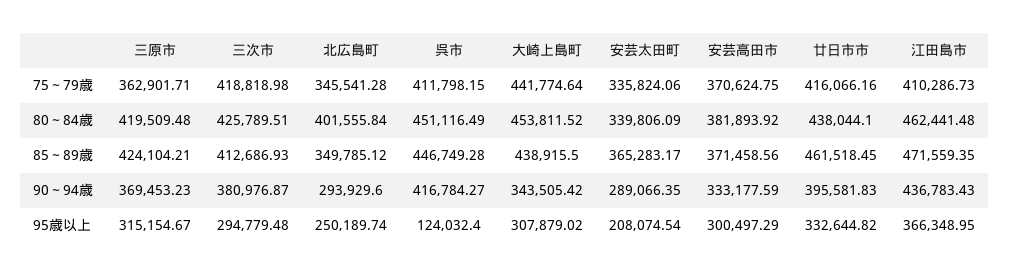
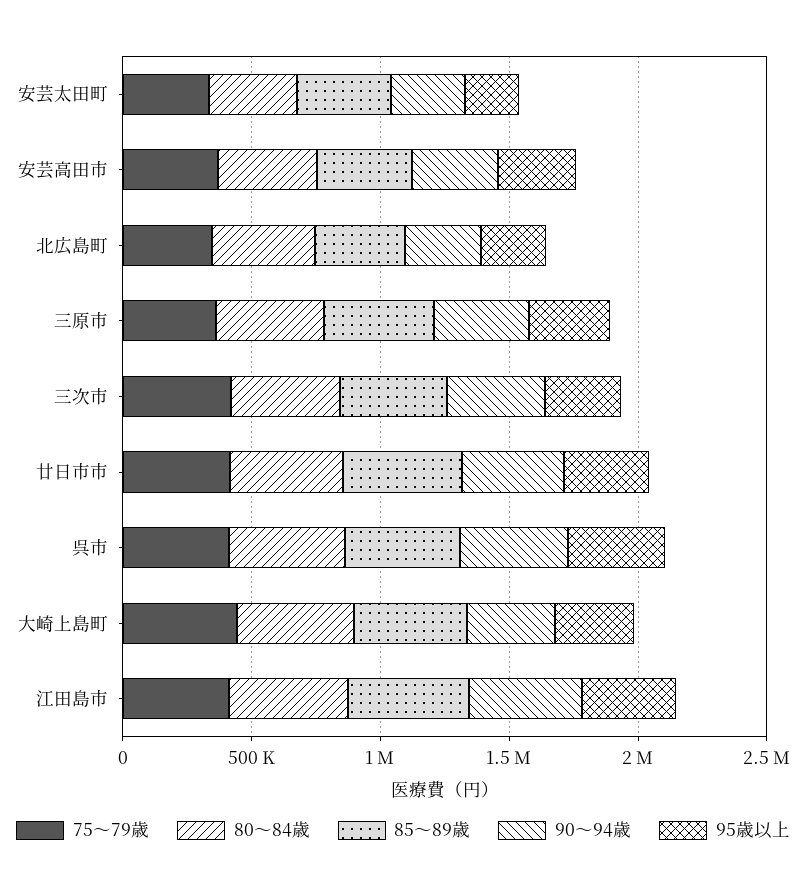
  {
    "75～79歳": {
      "三原市": 362901.71,
      "三次市": 418818.98,
      "北広島町": 345541.28,
      "呉市": 411798.15,
      "大崎上島町": 441774.64,
      "安芸太田町": 335824.06,
      "安芸高田市": 370624.75,
      "廿日市市": 416066.16,
      "江田島市": 410286.73
    },
    "80～84歳": {
      "三原市": 419509.48,
      "三次市": 425789.51,
      "北広島町": 401555.84,
      "呉市": 451116.49,
      "大崎上島町": 453811.52,
      "安芸太田町": 339806.09,
      "安芸高田市": 381893.92,
      "廿日市市": 438044.1,
      "江田島市": 462441.48
    },
    "85～89歳": {
      "三原市": 424104.21,
      "三次市": 412686.93,
      "北広島町": 349785.12,
      "呉市": 446749.28,
      "大崎上島町": 438915.5,
      "安芸太田町": 365283.17,
      "安芸高田市": 371458.56,
      "廿日市市": 461518.45,
      "江田島市": 471559.35
    },
    "90～94歳": {
      "三原市": 369453.23,
      "三次市": 380976.87,
      "北広島町": 293929.6,
      "呉市": 416784.27,
      "大崎上島町": 343505.42,
      "安芸太田町": 289066.35,
      "安芸高田市": 333177.59,
      "廿日市市": 395581.83,
      "江田島市": 436783.43
    },
    "95歳以上": {
      "三原市": 315154.67,
      "三次市": 294779.48,
      "北広島町": 250189.74,
-     "呉市": 124032.4,
+     "呉市": 400000,
      "大崎上島町": 307879.02,
      "安芸太田町": 208074.54,
      "安芸高田市": 300497.29,
      "廿日市市": 332644.82,
      "江田島市": 366348.95
    }
  }

